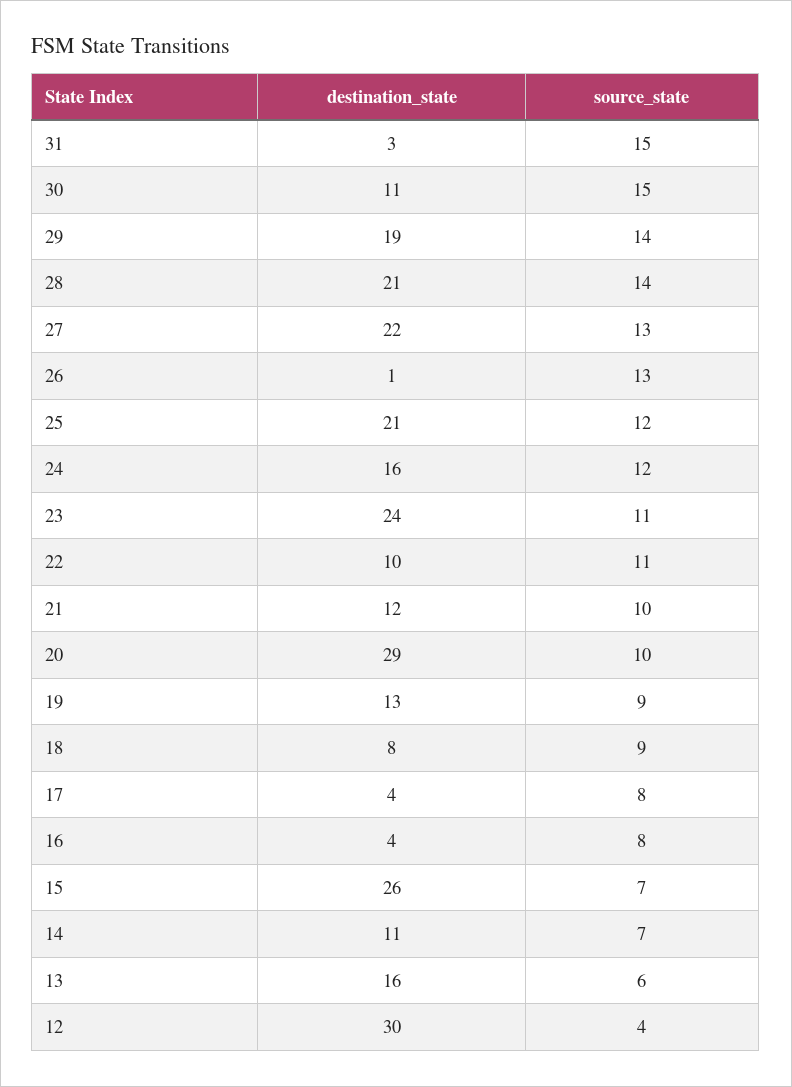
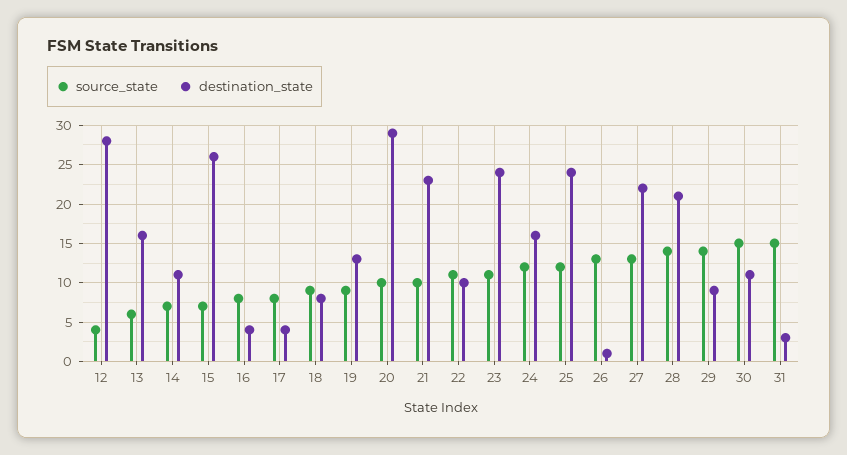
  {
    "destination_state": {
      "31": 3,
      "30": 11,
-     "29": 19,
+     "29": 9,
      "28": 21,
      "27": 22,
      "26": 1,
-     "25": 21,
+     "25": 24,
      "24": 16,
      "23": 24,
      "22": 10,
-     "21": 12,
+     "21": 23,
      "20": 29,
      "19": 13,
      "18": 8,
      "17": 4,
      "16": 4,
      "15": 26,
      "14": 11,
      "13": 16,
-     "12": 30
+     "12": 28
    },
    "source_state": {
      "31": 15,
      "30": 15,
      "29": 14,
      "28": 14,
      "27": 13,
      "26": 13,
      "25": 12,
      "24": 12,
      "23": 11,
      "22": 11,
      "21": 10,
      "20": 10,
      "19": 9,
      "18": 9,
      "17": 8,
      "16": 8,
      "15": 7,
      "14": 7,
      "13": 6,
      "12": 4
    }
  }

